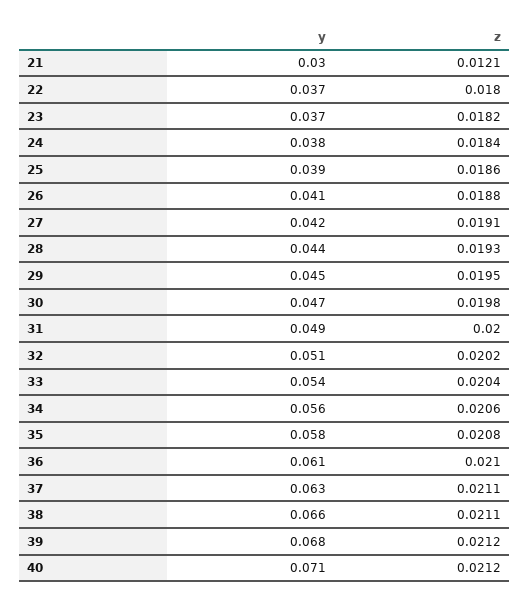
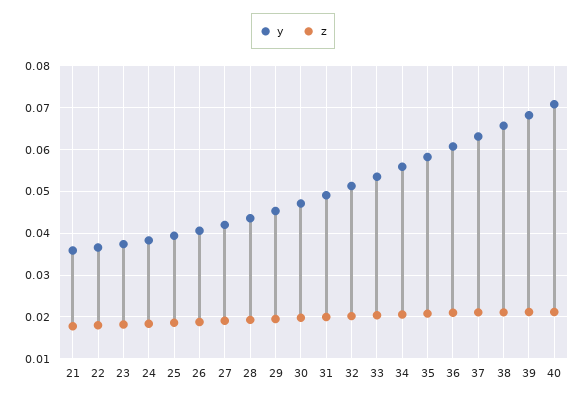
  {
    "y": {
-     "21": 0.03,
+     "21": 0.036,
      "22": 0.037,
      "23": 0.037,
      "24": 0.038,
      "25": 0.039,
      "26": 0.041,
      "27": 0.042,
      "28": 0.044,
      "29": 0.045,
      "30": 0.047,
      "31": 0.049,
      "32": 0.051,
      "33": 0.054,
      "34": 0.056,
      "35": 0.058,
      "36": 0.061,
      "37": 0.063,
      "38": 0.066,
      "39": 0.068,
      "40": 0.071
    },
    "z": {
-     "21": 0.0121,
+     "21": 0.018,
      "22": 0.018,
      "23": 0.0182,
      "24": 0.0184,
      "25": 0.0186,
      "26": 0.0188,
      "27": 0.0191,
      "28": 0.0193,
      "29": 0.0195,
      "30": 0.0198,
      "31": 0.02,
      "32": 0.0202,
      "33": 0.0204,
      "34": 0.0206,
      "35": 0.0208,
      "36": 0.021,
      "37": 0.0211,
      "38": 0.0211,
      "39": 0.0212,
      "40": 0.0212
    }
  }

